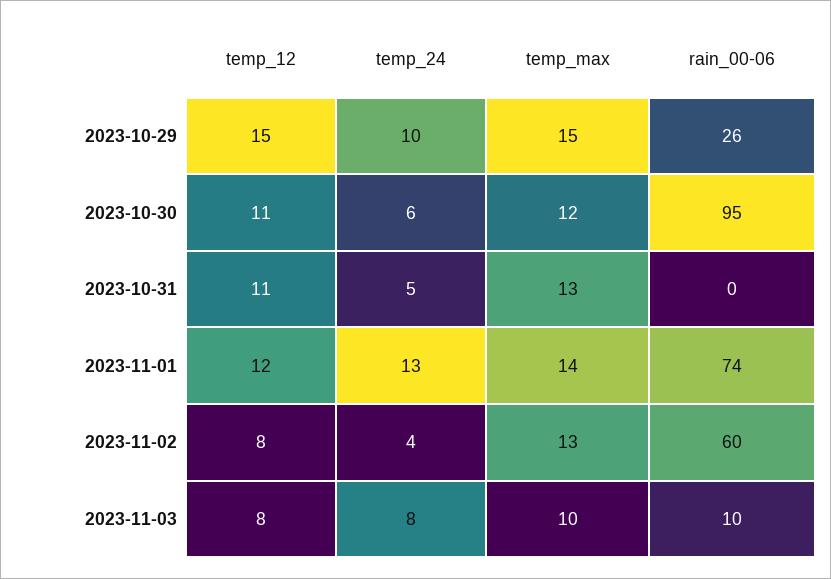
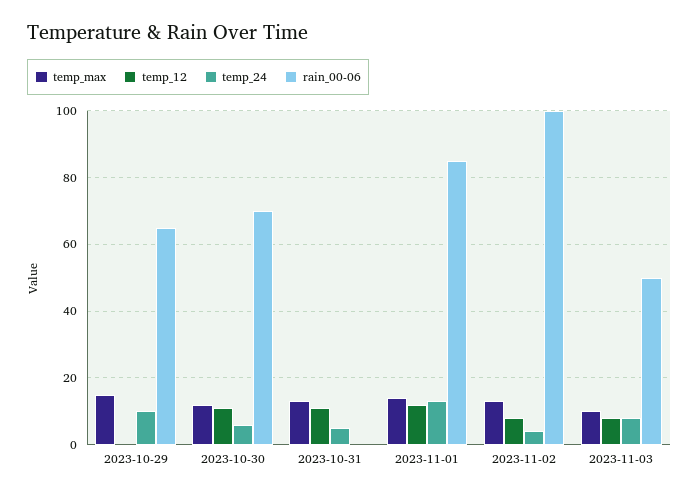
  {
    "temp_12": {
-     "2023-10-29": 15,
+     "2023-10-29": 0,
      "2023-10-30": 11,
      "2023-10-31": 11,
      "2023-11-01": 12,
      "2023-11-02": 8,
      "2023-11-03": 8
    },
    "temp_24": {
      "2023-10-29": 10,
      "2023-10-30": 6,
      "2023-10-31": 5,
      "2023-11-01": 13,
      "2023-11-02": 4,
      "2023-11-03": 8
    },
    "temp_max": {
      "2023-10-29": 15,
      "2023-10-30": 12,
      "2023-10-31": 13,
      "2023-11-01": 14,
      "2023-11-02": 13,
      "2023-11-03": 10
    },
    "rain_00-06": {
-     "2023-10-29": 26,
+     "2023-10-29": 65,
-     "2023-10-30": 95,
+     "2023-10-30": 70,
      "2023-10-31": 0,
-     "2023-11-01": 74,
+     "2023-11-01": 85,
-     "2023-11-02": 60,
+     "2023-11-02": 100,
-     "2023-11-03": 10
+     "2023-11-03": 50
    }
  }

